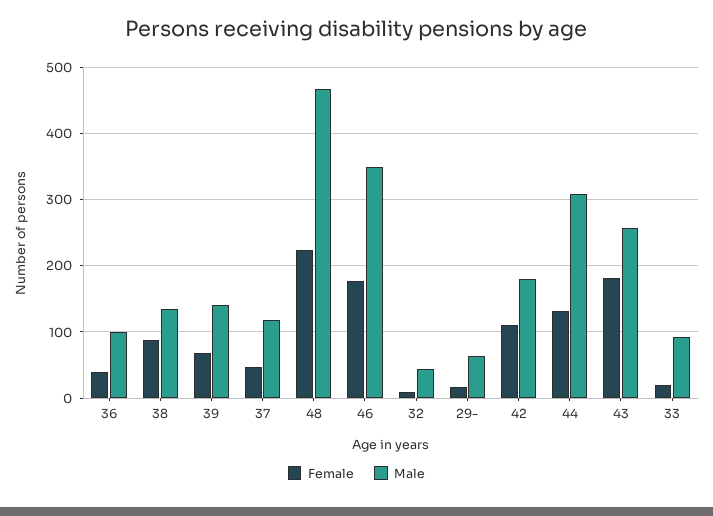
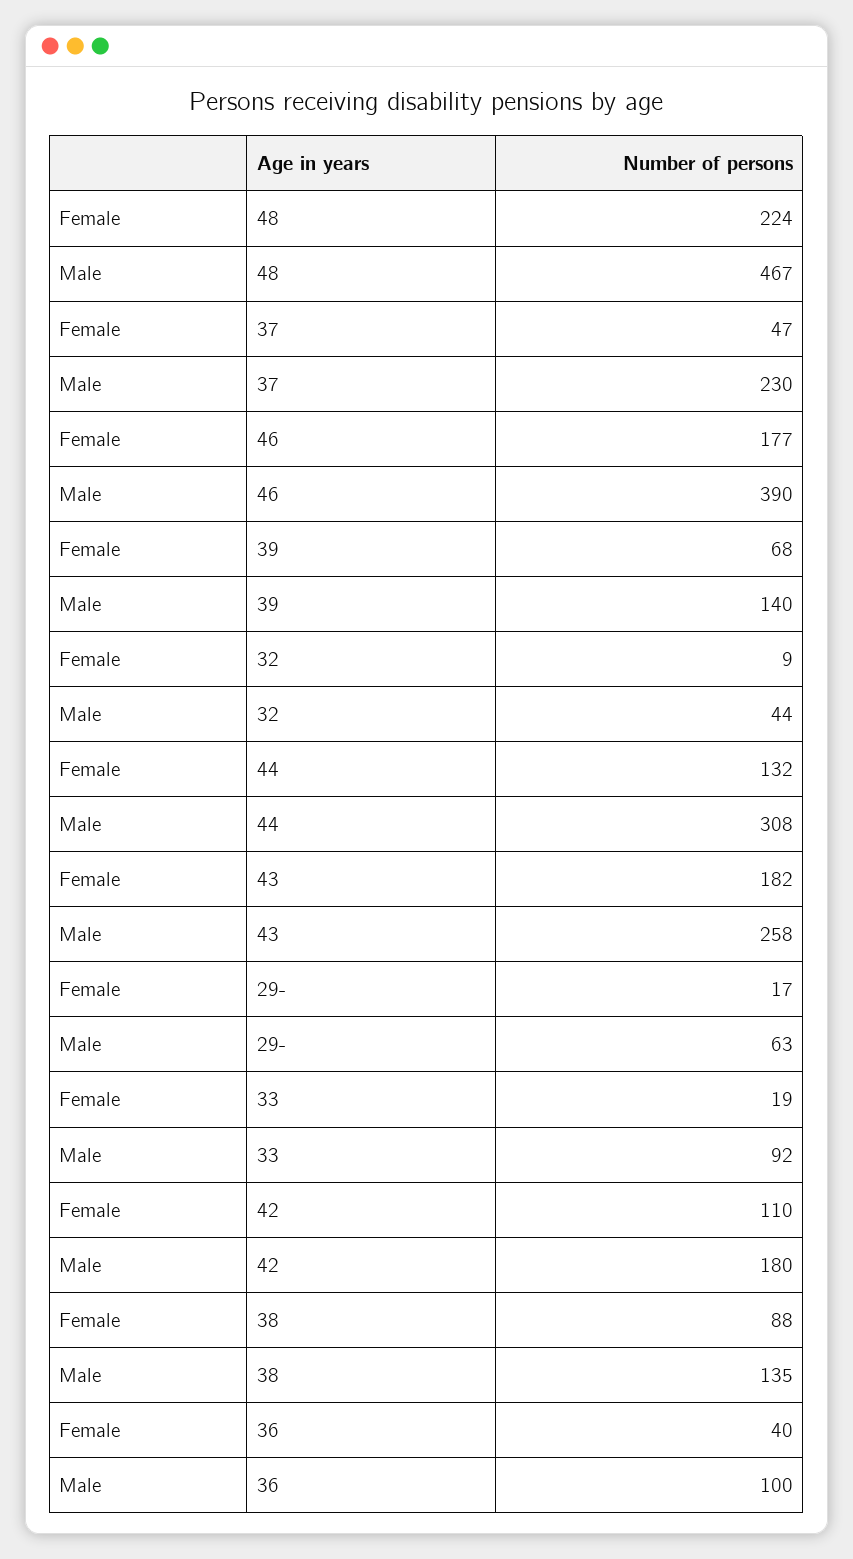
  {
    "Female": {
      "36": 40,
      "38": 88,
      "39": 68,
      "37": 47,
      "48": 224,
      "46": 177,
      "32": 9,
      "29-": 17,
      "42": 110,
      "44": 132,
      "43": 182,
      "33": 19
    },
    "Male": {
      "36": 100,
      "38": 135,
      "39": 140,
-     "37": 120,
+     "37": 230,
      "48": 467,
-     "46": 350,
+     "46": 390,
      "32": 44,
      "29-": 63,
      "42": 180,
      "44": 308,
      "43": 258,
      "33": 92
    }
  }

